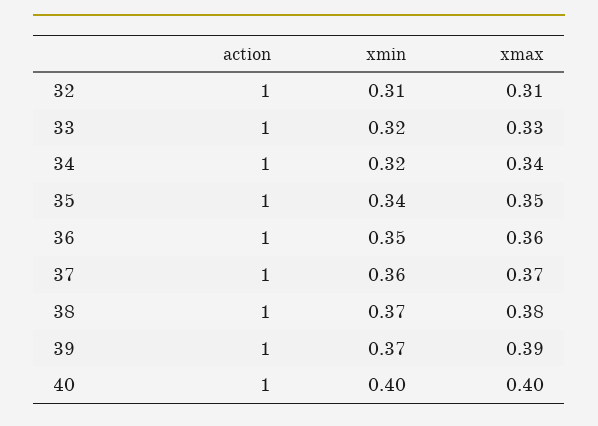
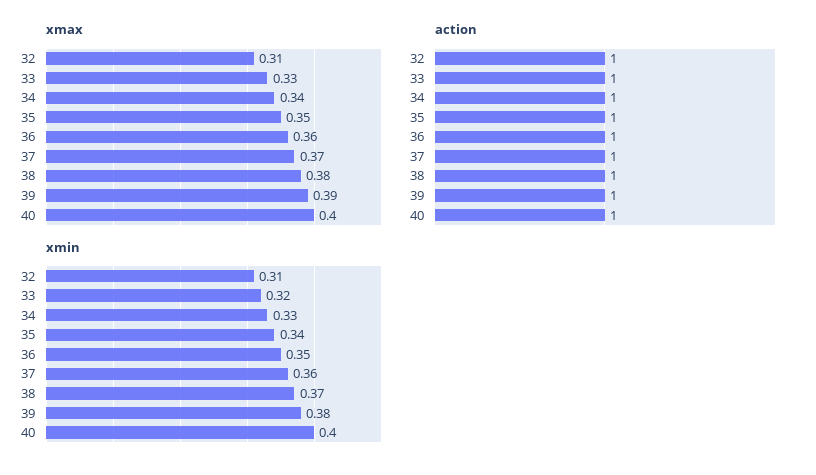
  {
    "action": {
      "32": 1,
      "33": 1,
      "34": 1,
      "35": 1,
      "36": 1,
      "37": 1,
      "38": 1,
      "39": 1,
      "40": 1
    },
    "xmin": {
      "32": 0.31,
      "33": 0.32,
-     "34": 0.32,
+     "34": 0.33,
      "35": 0.34,
      "36": 0.35,
      "37": 0.36,
      "38": 0.37,
-     "39": 0.37,
+     "39": 0.38,
      "40": 0.4
    },
    "xmax": {
      "32": 0.31,
      "33": 0.33,
      "34": 0.34,
      "35": 0.35,
      "36": 0.36,
      "37": 0.37,
      "38": 0.38,
      "39": 0.39,
      "40": 0.4
    }
  }

